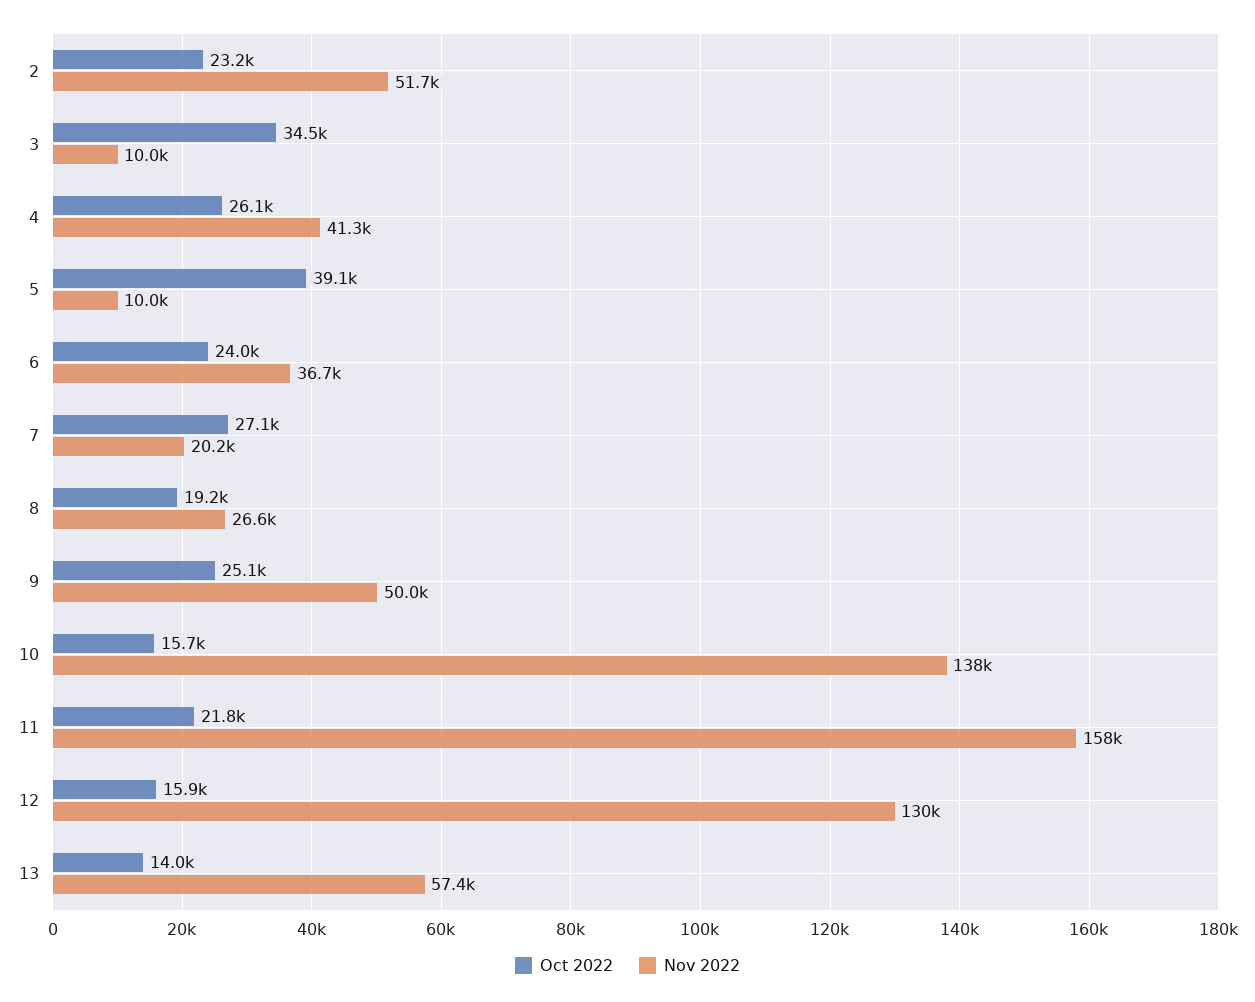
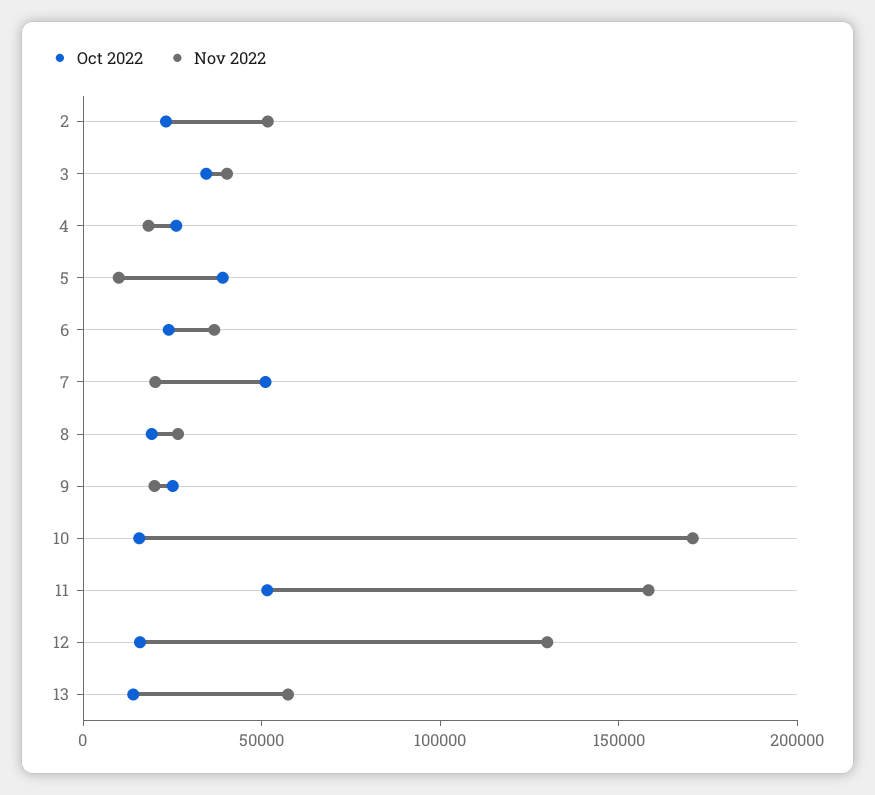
  {
    "Oct 2022": {
      "2": 23200,
      "3": 34500,
      "4": 26100,
      "5": 39100,
      "6": 24000,
-     "7": 27100,
+     "7": 50000,
      "8": 19200,
      "9": 25100,
      "10": 15700,
-     "11": 21800,
+     "11": 50000,
      "12": 15900,
      "13": 14000
    },
    "Nov 2022": {
      "2": 51700,
-     "3": 10000,
+     "3": 40000,
-     "4": 41300,
+     "4": 20000,
      "5": 10000,
      "6": 36700,
      "7": 20200,
      "8": 26600,
-     "9": 50000,
+     "9": 20000,
-     "10": 138000,
+     "10": 170000,
      "11": 158000,
      "12": 130000,
      "13": 57400
    }
  }

